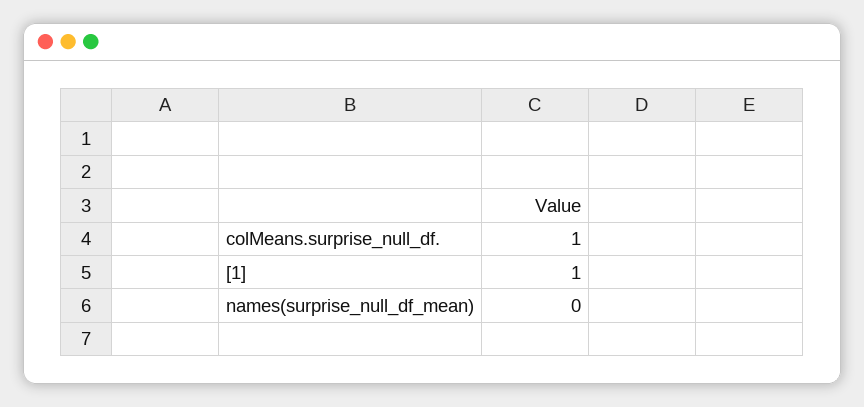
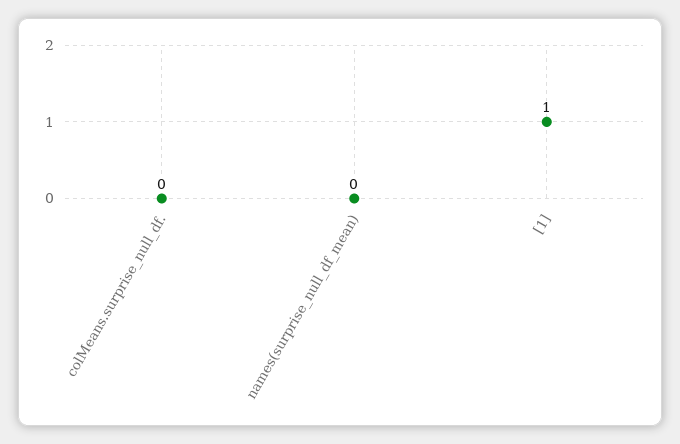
  {
-   "colMeans.surprise_null_df.": 1,
+   "colMeans.surprise_null_df.": 0,
    "[1]": 1,
    "names(surprise_null_df_mean)": 0
  }

